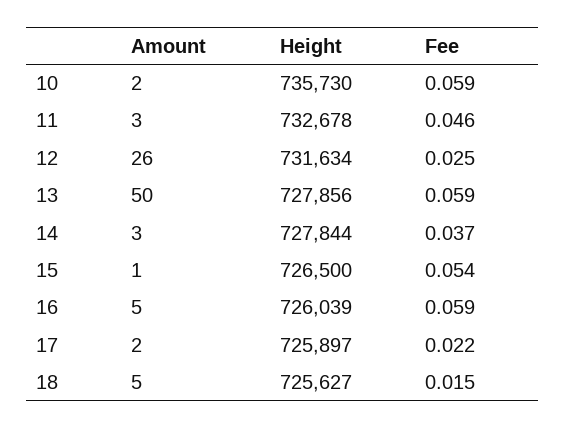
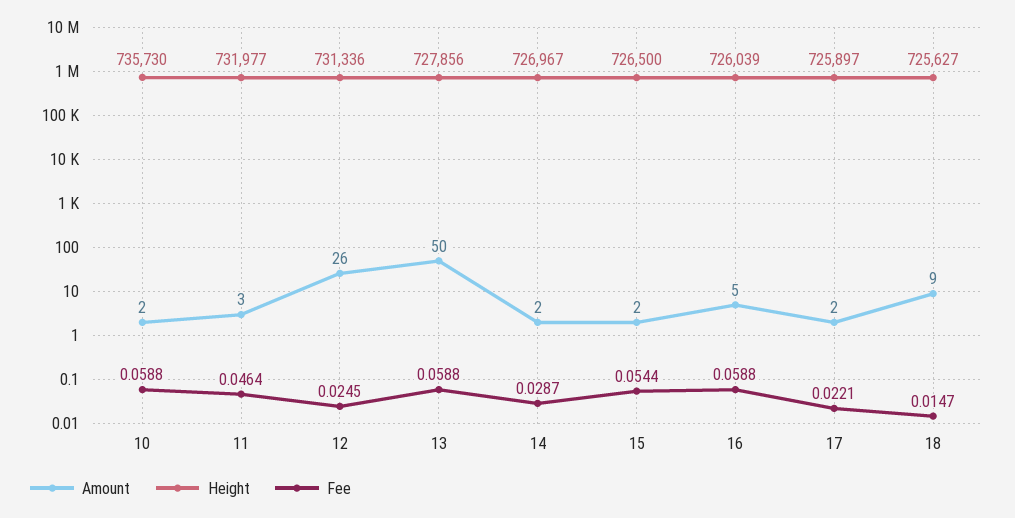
  {
    "Amount": {
      "10": 2,
      "11": 3,
      "12": 26,
      "13": 50,
-     "14": 3,
+     "14": 2,
-     "15": 1,
+     "15": 2,
      "16": 5,
      "17": 2,
-     "18": 5
+     "18": 9
    },
    "Height": {
      "10": 735730,
-     "11": 732678,
+     "11": 731977,
-     "12": 731634,
+     "12": 731336,
      "13": 727856,
-     "14": 727844,
+     "14": 726967,
      "15": 726500,
      "16": 726039,
      "17": 725897,
      "18": 725627
    },
    "Fee": {
      "10": 0.0588,
      "11": 0.0464,
      "12": 0.0245,
      "13": 0.0588,
-     "14": 0.037,
+     "14": 0.0287,
      "15": 0.0544,
      "16": 0.0588,
      "17": 0.0221,
      "18": 0.0147
    }
  }

